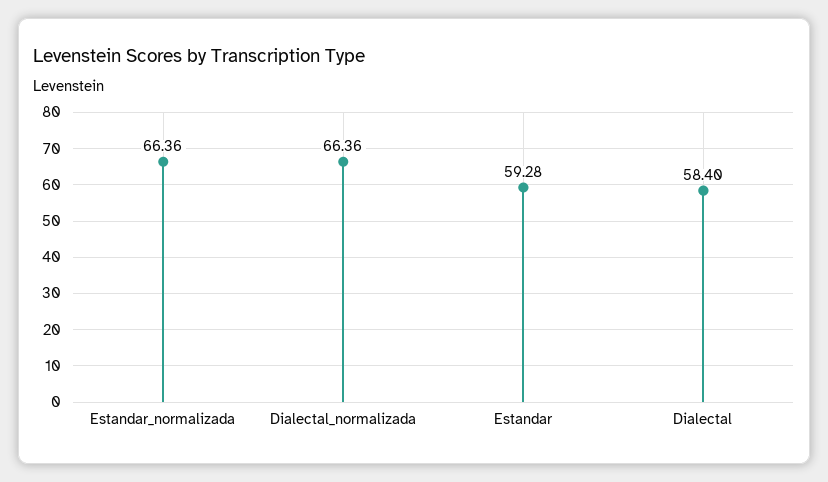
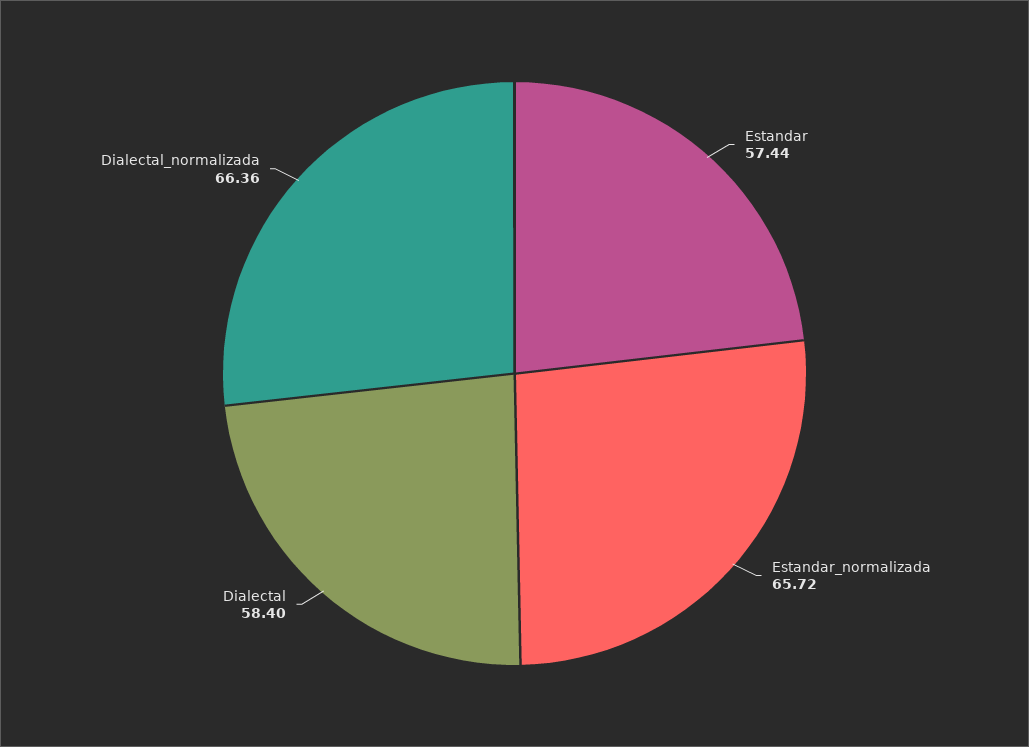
  {
-   "Estandar_normalizada": 66.36,
+   "Estandar_normalizada": 65.72,
    "Dialectal_normalizada": 66.36,
-   "Estandar": 59.28,
+   "Estandar": 57.44,
    "Dialectal": 58.4
  }

